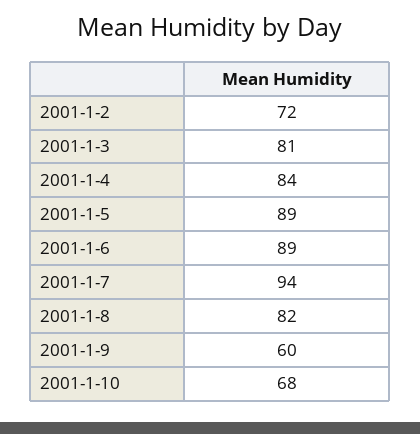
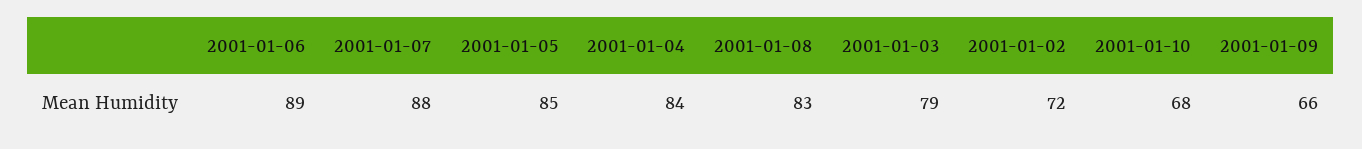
  {
    "2001-1-2": 72,
-   "2001-1-3": 81,
+   "2001-1-3": 79,
    "2001-1-4": 84,
-   "2001-1-5": 89,
+   "2001-1-5": 85,
    "2001-1-6": 89,
-   "2001-1-7": 94,
+   "2001-1-7": 88,
-   "2001-1-8": 82,
+   "2001-1-8": 83,
-   "2001-1-9": 60,
+   "2001-1-9": 66,
    "2001-1-10": 68
  }

